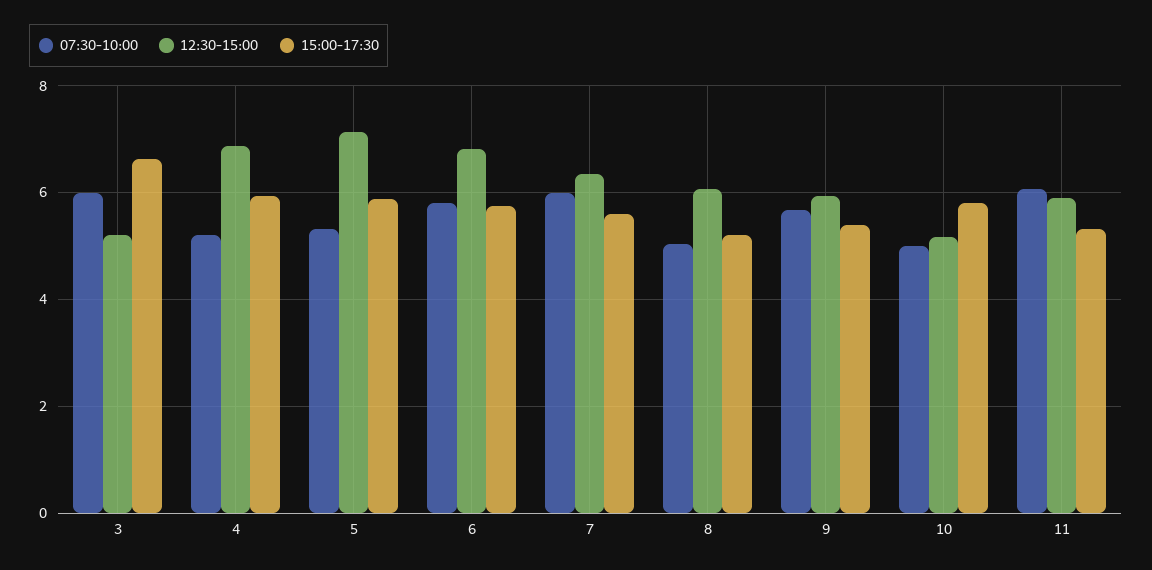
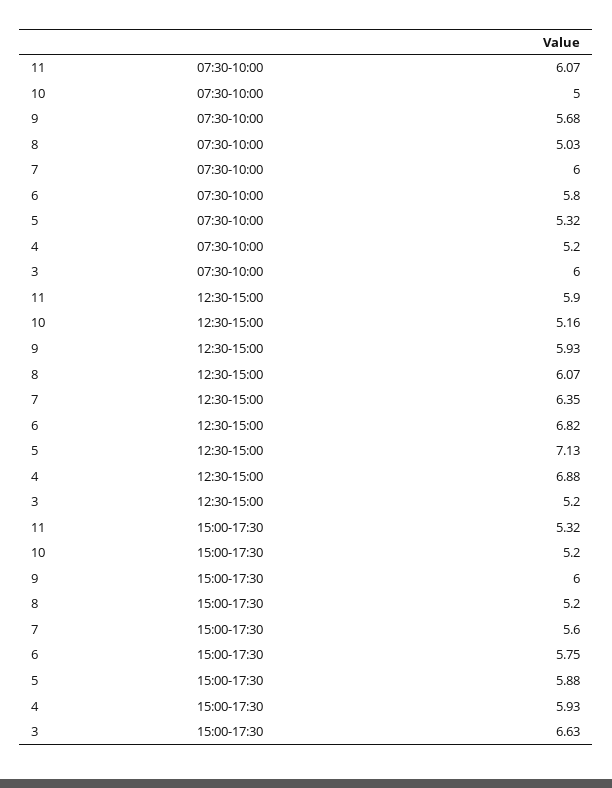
  {
    "07:30-10:00": {
      "3": 6,
      "4": 5.2,
      "5": 5.32,
      "6": 5.8,
      "7": 6,
      "8": 5.03,
      "9": 5.68,
      "10": 5,
      "11": 6.07
    },
    "12:30-15:00": {
      "3": 5.2,
      "4": 6.88,
      "5": 7.13,
      "6": 6.82,
      "7": 6.35,
      "8": 6.07,
      "9": 5.93,
      "10": 5.16,
      "11": 5.9
    },
    "15:00-17:30": {
      "3": 6.63,
      "4": 5.93,
      "5": 5.88,
      "6": 5.75,
      "7": 5.6,
      "8": 5.2,
-     "9": 5.4,
+     "9": 6,
-     "10": 5.8,
+     "10": 5.2,
      "11": 5.32
    }
  }

